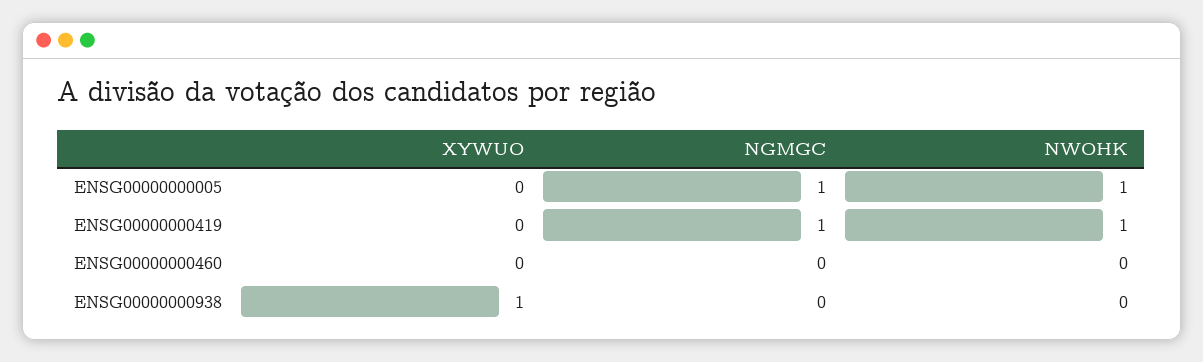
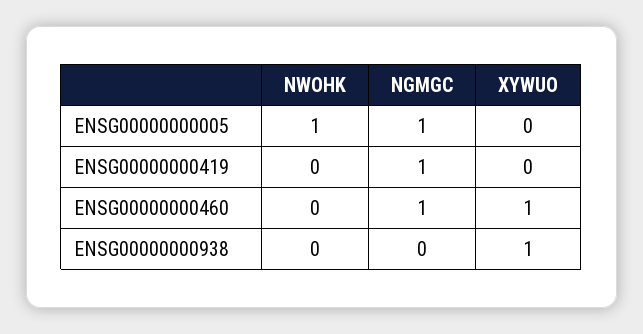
  {
    "XYWUO": {
      "ENSG00000000005": 0,
      "ENSG00000000419": 0,
-     "ENSG00000000460": 0,
+     "ENSG00000000460": 1,
      "ENSG00000000938": 1
    },
    "NGMGC": {
      "ENSG00000000005": 1,
      "ENSG00000000419": 1,
-     "ENSG00000000460": 0,
+     "ENSG00000000460": 1,
      "ENSG00000000938": 0
    },
    "NWOHK": {
      "ENSG00000000005": 1,
-     "ENSG00000000419": 1,
+     "ENSG00000000419": 0,
      "ENSG00000000460": 0,
      "ENSG00000000938": 0
    }
  }

